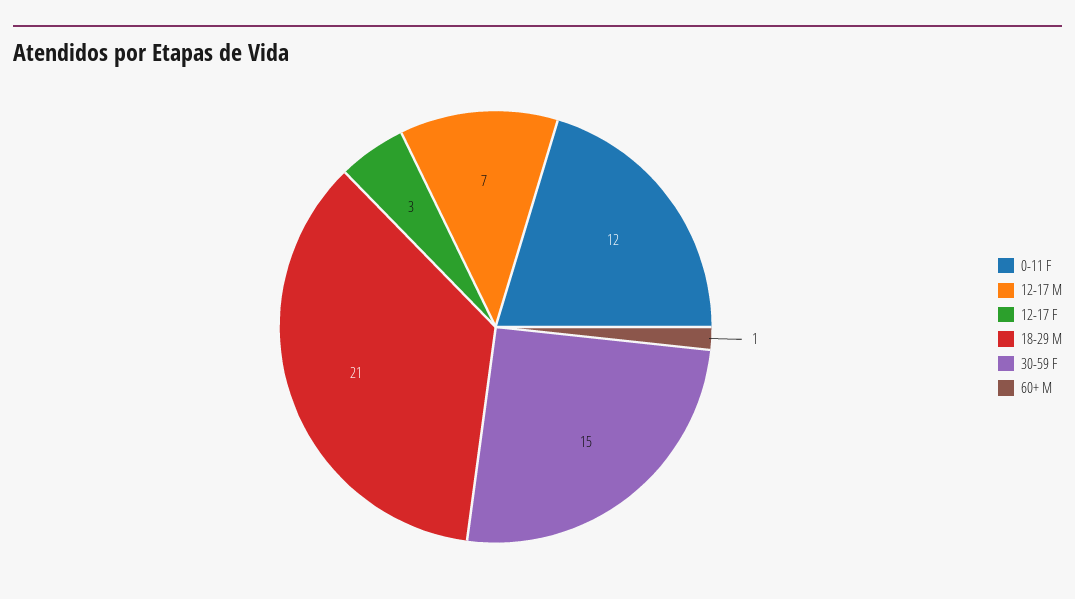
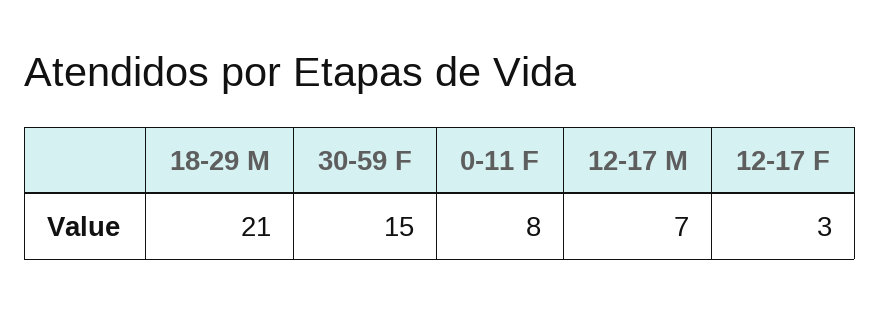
  {
-   "0-11 F": 12,
+   "0-11 F": 8,
    "12-17 M": 7,
    "12-17 F": 3,
    "18-29 M": 21,
-   "30-59 F": 15,
+   "30-59 F": 15
-   "60+ M": 1
  }

